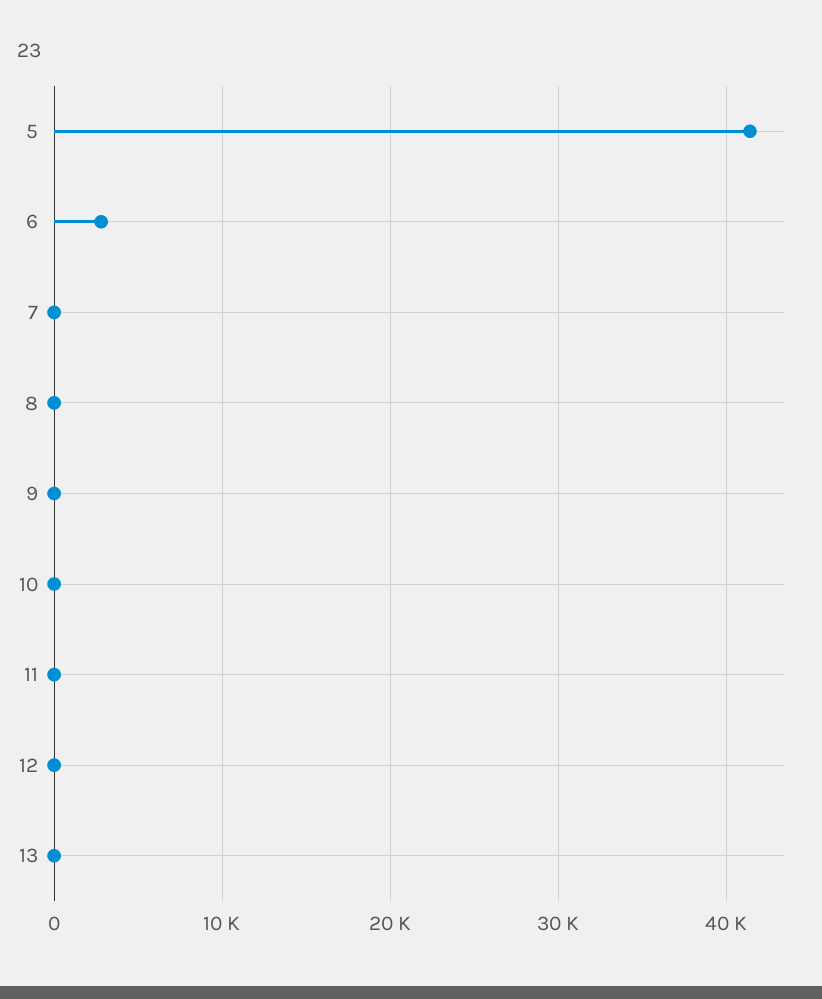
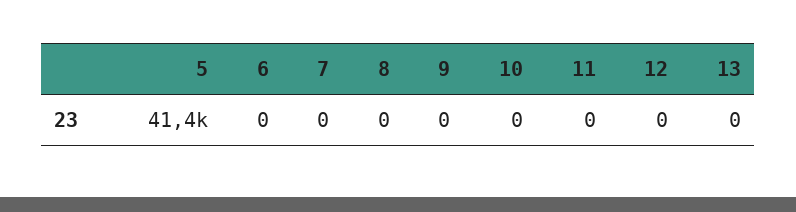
  {
    "5": 41400,
-   "6": 3000,
+   "6": 0,
    "7": 0,
    "8": 0,
    "9": 0,
    "10": 0,
    "11": 0,
    "12": 0,
    "13": 0
  }

